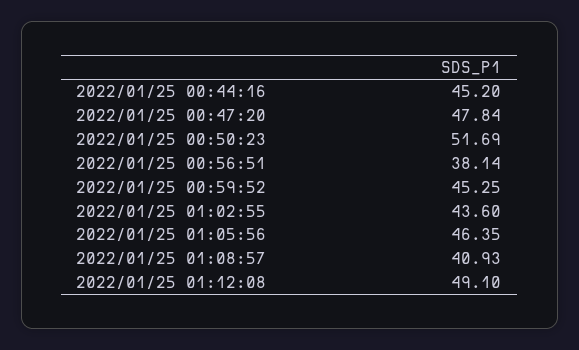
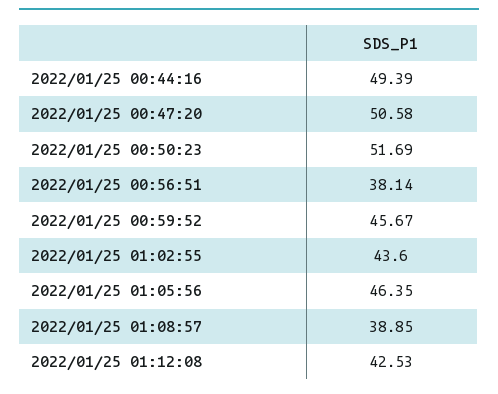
  {
-   "2022/01/25 00:44:16": 45.2,
+   "2022/01/25 00:44:16": 49.39,
-   "2022/01/25 00:47:20": 47.84,
+   "2022/01/25 00:47:20": 50.58,
    "2022/01/25 00:50:23": 51.69,
    "2022/01/25 00:56:51": 38.14,
-   "2022/01/25 00:59:52": 45.25,
+   "2022/01/25 00:59:52": 45.67,
    "2022/01/25 01:02:55": 43.6,
    "2022/01/25 01:05:56": 46.35,
-   "2022/01/25 01:08:57": 40.93,
+   "2022/01/25 01:08:57": 38.85,
-   "2022/01/25 01:12:08": 49.1
+   "2022/01/25 01:12:08": 42.53
  }

